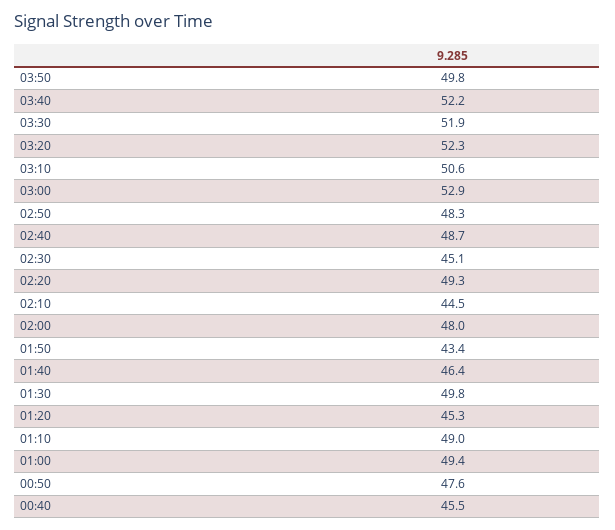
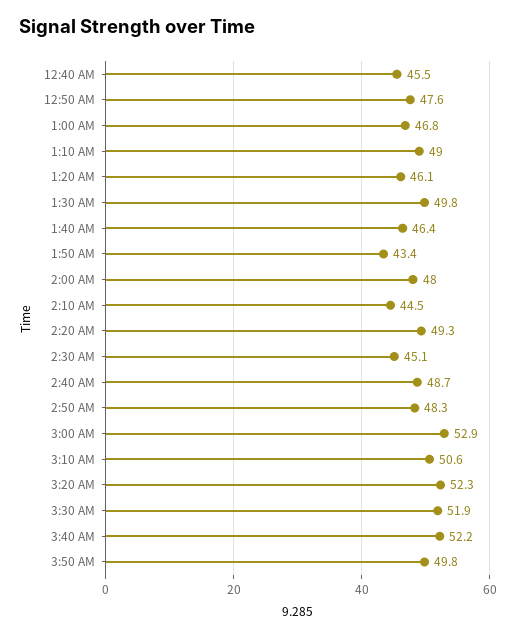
  {
    "03:50": 49.8,
    "03:40": 52.2,
    "03:30": 51.9,
    "03:20": 52.3,
    "03:10": 50.6,
    "03:00": 52.9,
    "02:50": 48.3,
    "02:40": 48.7,
    "02:30": 45.1,
    "02:20": 49.3,
    "02:10": 44.5,
    "02:00": 48,
    "01:50": 43.4,
    "01:40": 46.4,
    "01:30": 49.8,
-   "01:20": 45.3,
+   "01:20": 46.1,
    "01:10": 49,
-   "01:00": 49.4,
+   "01:00": 46.8,
    "00:50": 47.6,
    "00:40": 45.5
  }

